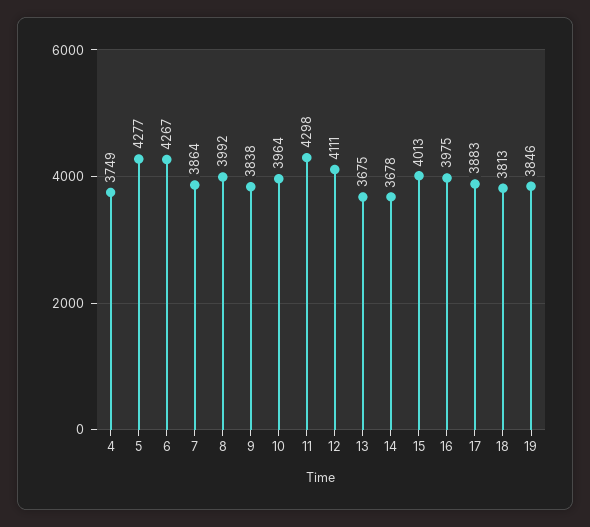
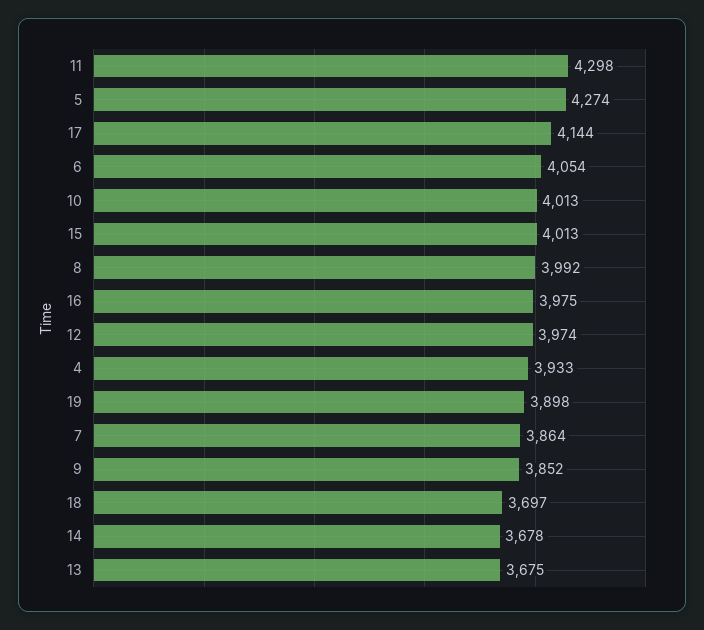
  {
-   "4": 3749,
+   "4": 3933,
-   "5": 4277,
+   "5": 4274,
-   "6": 4267,
+   "6": 4054,
    "7": 3864,
    "8": 3992,
-   "9": 3838,
+   "9": 3852,
-   "10": 3964,
+   "10": 4013,
    "11": 4298,
-   "12": 4111,
+   "12": 3974,
    "13": 3675,
    "14": 3678,
    "15": 4013,
    "16": 3975,
-   "17": 3883,
+   "17": 4144,
-   "18": 3813,
+   "18": 3697,
-   "19": 3846
+   "19": 3898
  }

